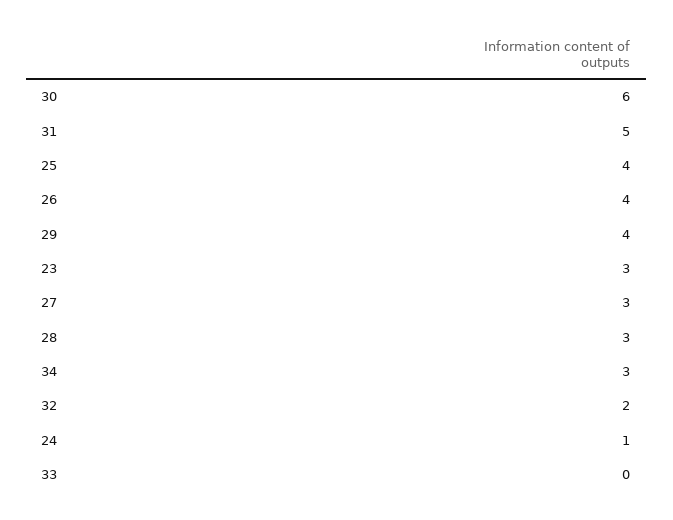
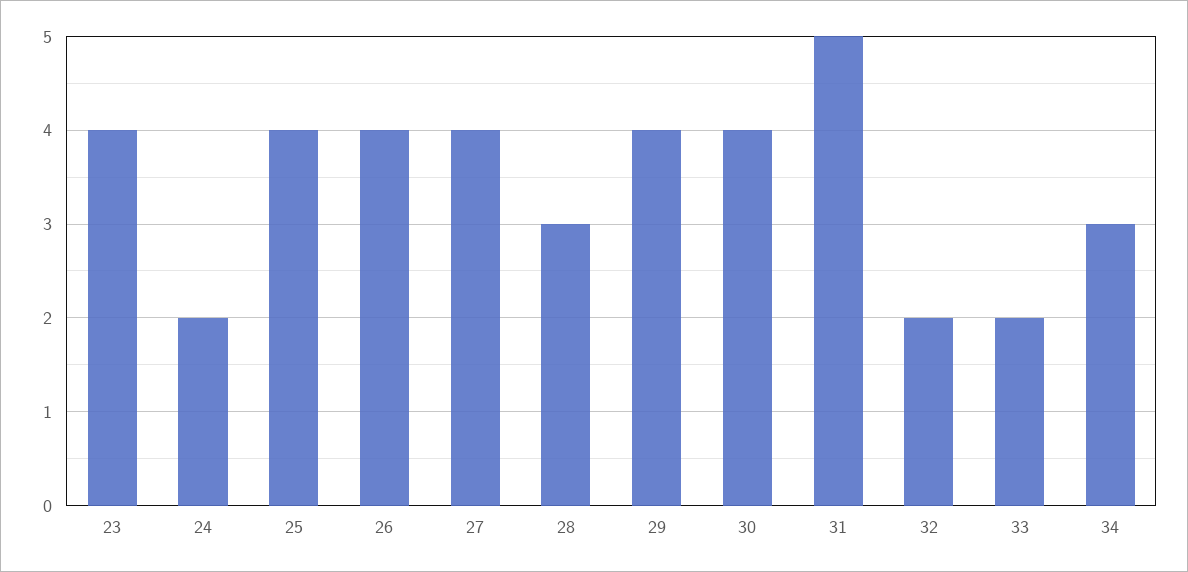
  {
-   "30": 6,
+   "30": 4,
    "31": 5,
    "25": 4,
    "26": 4,
    "29": 4,
-   "23": 3,
+   "23": 4,
-   "27": 3,
+   "27": 4,
    "28": 3,
    "34": 3,
    "32": 2,
-   "24": 1,
+   "24": 2,
-   "33": 0
+   "33": 2
  }

